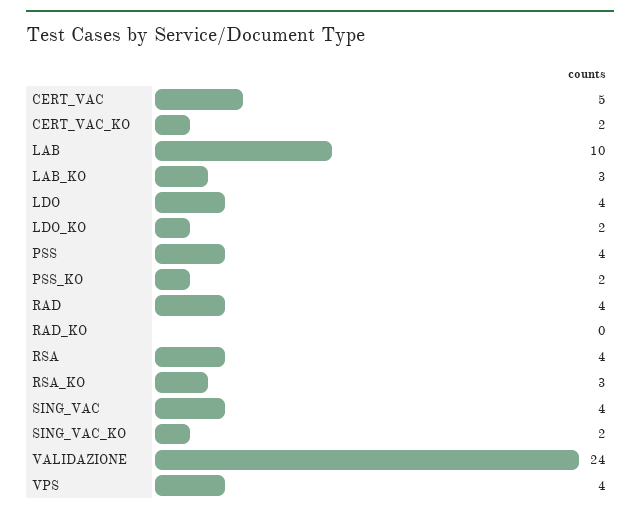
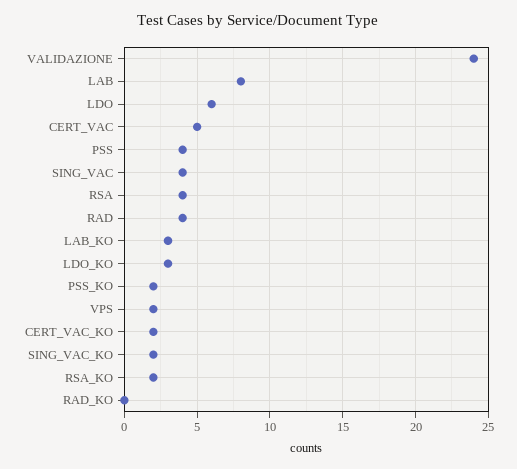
  {
    "CERT_VAC": 5,
    "CERT_VAC_KO": 2,
-   "LAB": 10,
+   "LAB": 8,
    "LAB_KO": 3,
-   "LDO": 4,
+   "LDO": 6,
-   "LDO_KO": 2,
+   "LDO_KO": 3,
    "PSS": 4,
    "PSS_KO": 2,
    "RAD": 4,
    "RAD_KO": 0,
    "RSA": 4,
-   "RSA_KO": 3,
+   "RSA_KO": 2,
    "SING_VAC": 4,
    "SING_VAC_KO": 2,
    "VALIDAZIONE": 24,
-   "VPS": 4
+   "VPS": 2
  }

